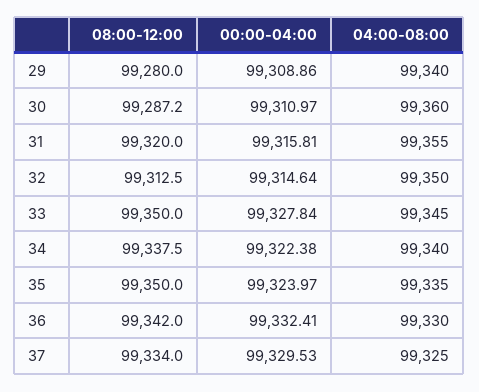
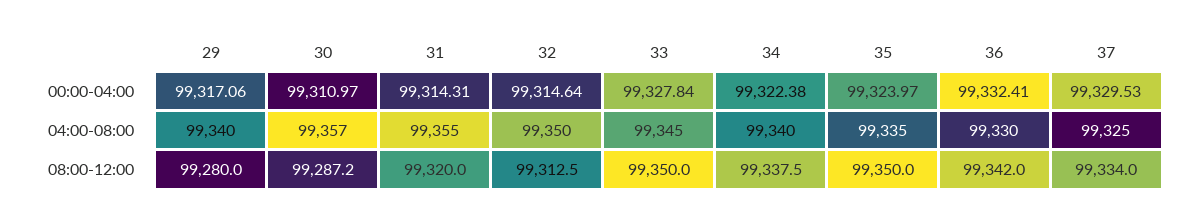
  {
    "08:00-12:00": {
      "29": 99280,
      "30": 99287.2,
      "31": 99320,
      "32": 99312.5,
      "33": 99350,
      "34": 99337.5,
      "35": 99350,
      "36": 99342,
      "37": 99334
    },
    "00:00-04:00": {
-     "29": 99308.86,
+     "29": 99317.06,
      "30": 99310.97,
-     "31": 99315.81,
+     "31": 99314.31,
      "32": 99314.64,
      "33": 99327.84,
      "34": 99322.38,
      "35": 99323.97,
      "36": 99332.41,
      "37": 99329.53
    },
    "04:00-08:00": {
      "29": 99340,
-     "30": 99360,
+     "30": 99357,
      "31": 99355,
      "32": 99350,
      "33": 99345,
      "34": 99340,
      "35": 99335,
      "36": 99330,
      "37": 99325
    }
  }

